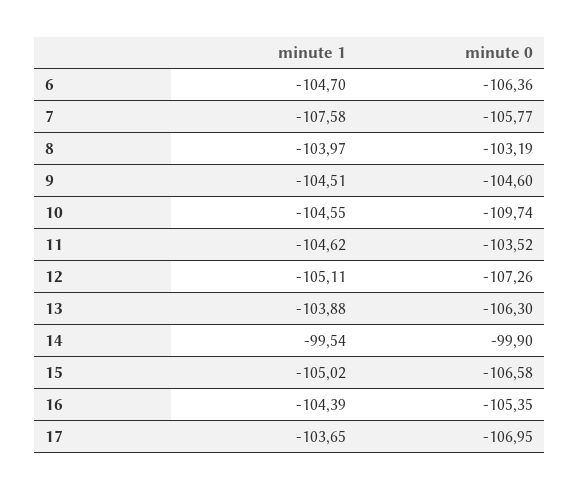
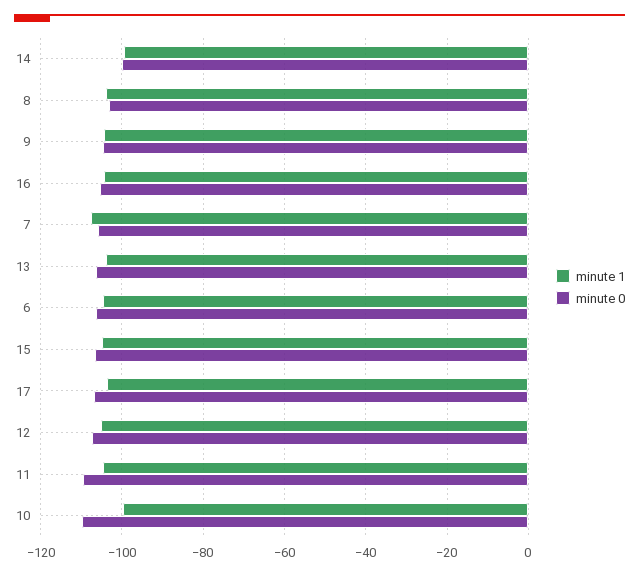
  {
    "minute 1": {
      "6": -104.7,
      "7": -107.58,
      "8": -103.97,
      "9": -104.51,
-     "10": -104.55,
+     "10": -100,
      "11": -104.62,
      "12": -105.11,
      "13": -103.88,
      "14": -99.54,
      "15": -105.02,
      "16": -104.39,
      "17": -103.65
    },
    "minute 0": {
      "6": -106.36,
      "7": -105.77,
      "8": -103.19,
      "9": -104.6,
      "10": -109.74,
-     "11": -103.52,
+     "11": -110,
      "12": -107.26,
      "13": -106.3,
      "14": -99.9,
      "15": -106.58,
      "16": -105.35,
      "17": -106.95
    }
  }

